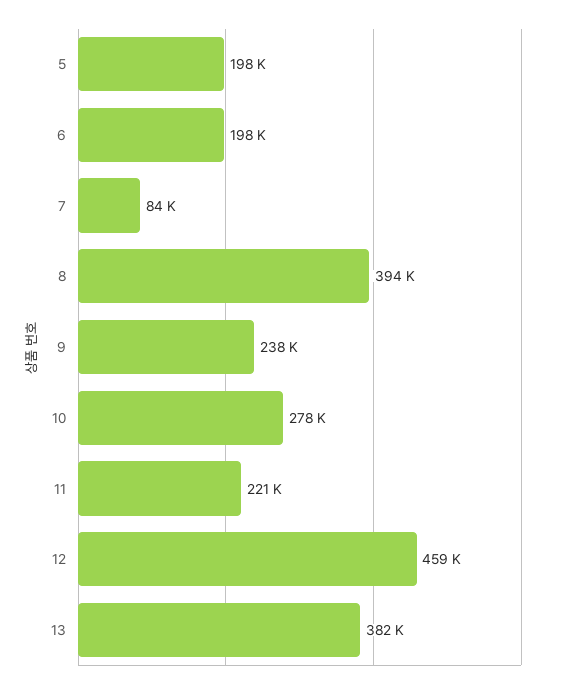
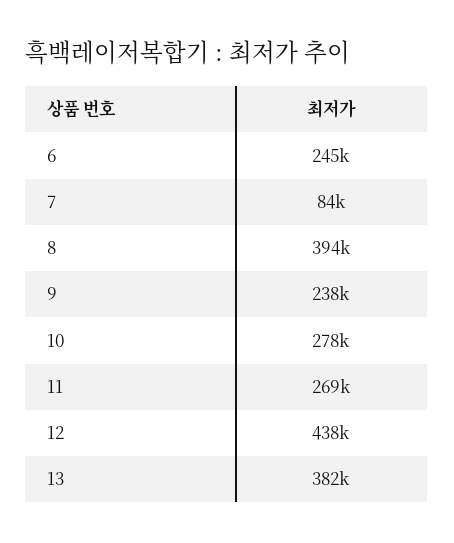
  {
-   "5": 198000,
-   "6": 198000,
+   "6": 245000,
    "7": 84000,
    "8": 394000,
    "9": 238000,
    "10": 278000,
-   "11": 221000,
+   "11": 269000,
-   "12": 459000,
+   "12": 438000,
    "13": 382000
  }

